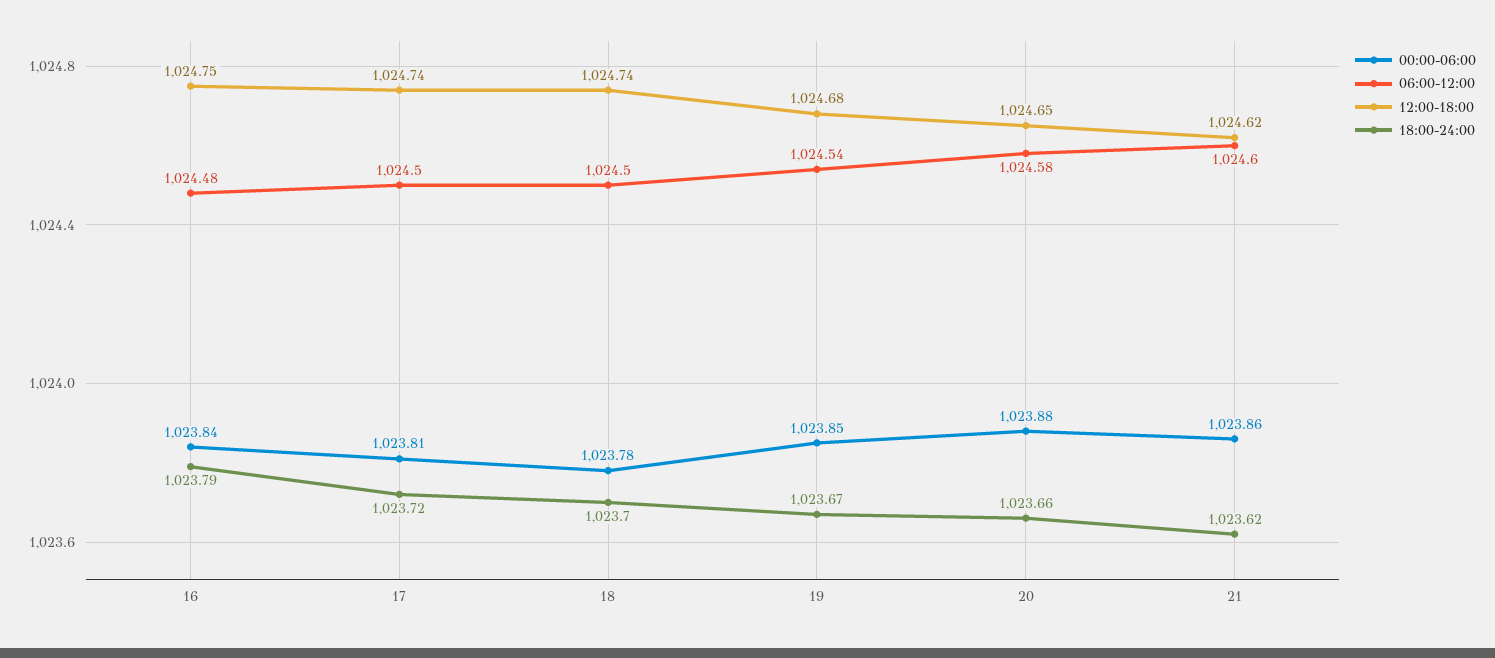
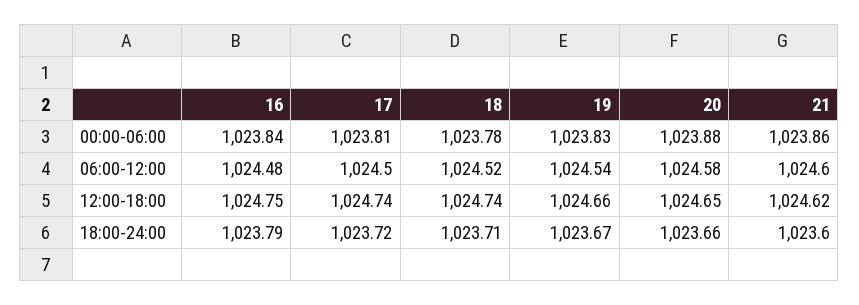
  {
    "00:00-06:00": {
      "16": 1023.84,
      "17": 1023.81,
      "18": 1023.78,
-     "19": 1023.85,
+     "19": 1023.83,
      "20": 1023.88,
      "21": 1023.86
    },
    "06:00-12:00": {
      "16": 1024.48,
      "17": 1024.5,
-     "18": 1024.5,
+     "18": 1024.52,
      "19": 1024.54,
      "20": 1024.58,
      "21": 1024.6
    },
    "12:00-18:00": {
      "16": 1024.75,
      "17": 1024.74,
      "18": 1024.74,
-     "19": 1024.68,
+     "19": 1024.66,
      "20": 1024.65,
      "21": 1024.62
    },
    "18:00-24:00": {
      "16": 1023.79,
      "17": 1023.72,
-     "18": 1023.7,
+     "18": 1023.71,
      "19": 1023.67,
      "20": 1023.66,
-     "21": 1023.62
+     "21": 1023.6
    }
  }

